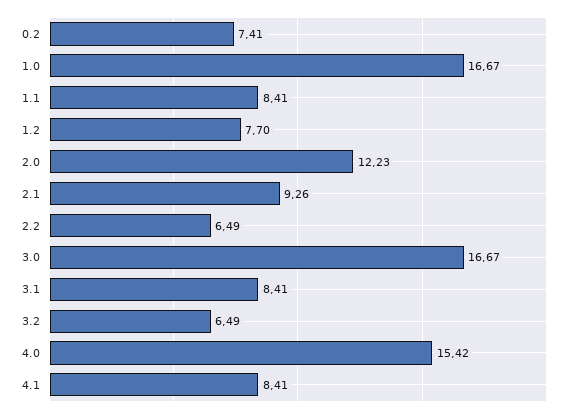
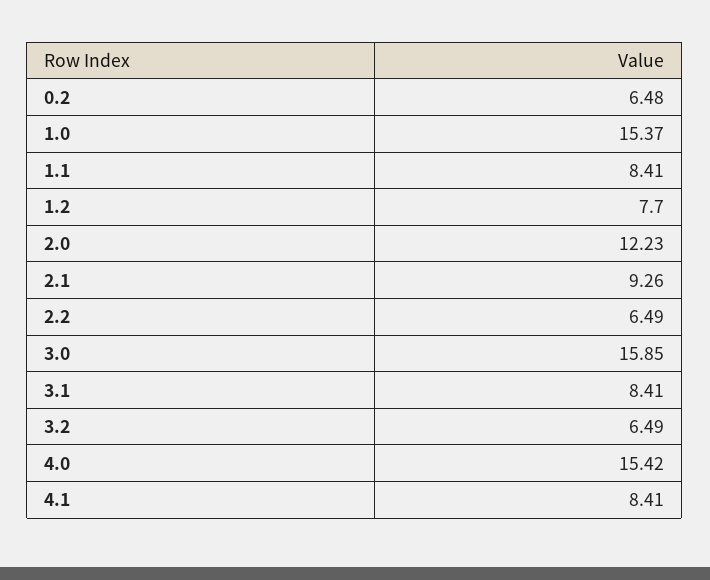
  {
-   "0.2": 7.41,
+   "0.2": 6.48,
-   "1.0": 16.67,
+   "1.0": 15.37,
    "1.1": 8.41,
    "1.2": 7.7,
    "2.0": 12.23,
    "2.1": 9.26,
    "2.2": 6.49,
-   "3.0": 16.67,
+   "3.0": 15.85,
    "3.1": 8.41,
    "3.2": 6.49,
    "4.0": 15.42,
    "4.1": 8.41
  }

